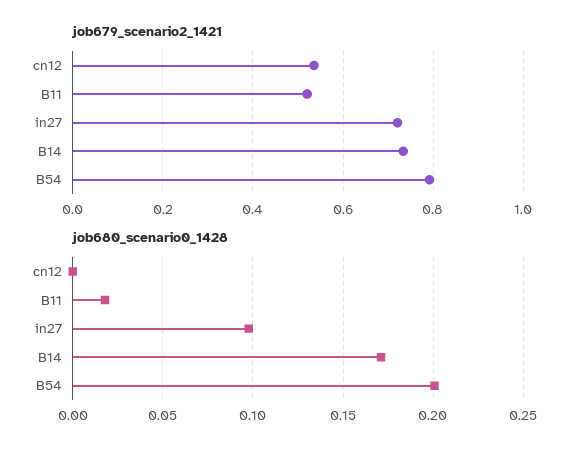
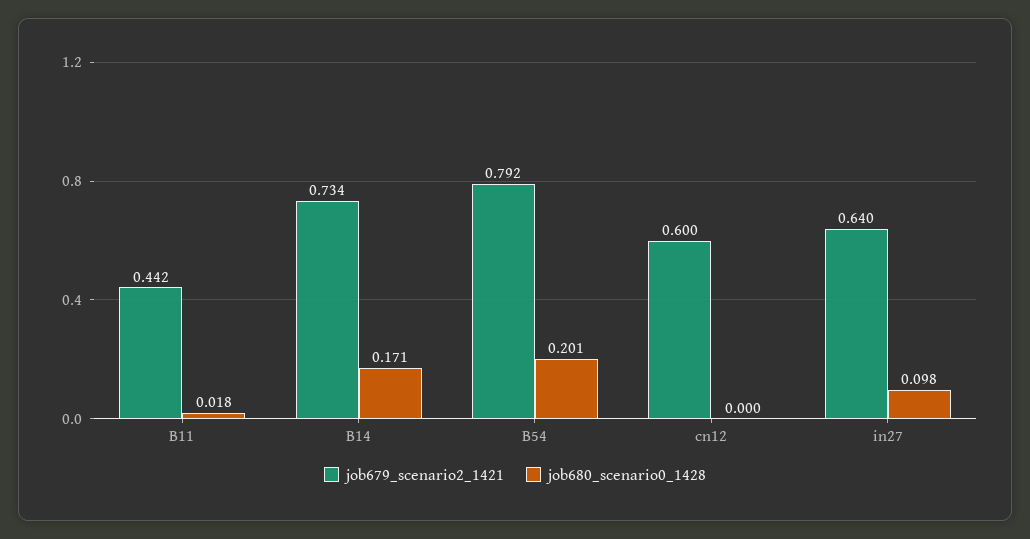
  {
    "job679_scenario2_1421": {
-     "cn12": 0.54,
+     "cn12": 0.6,
-     "B11": 0.52,
+     "B11": 0.442,
-     "in27": 0.72,
+     "in27": 0.64,
      "B14": 0.734,
      "B54": 0.792
    },
    "job680_scenario0_1428": {
      "cn12": 0,
      "B11": 0.018,
      "in27": 0.098,
      "B14": 0.171,
      "B54": 0.201
    }
  }

